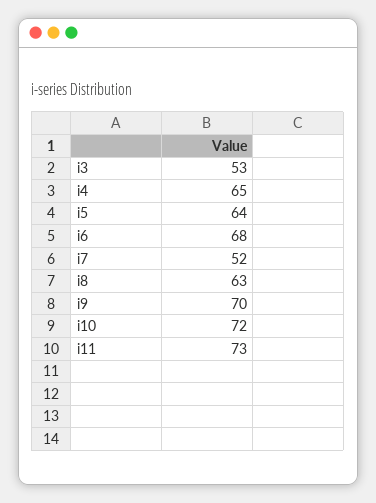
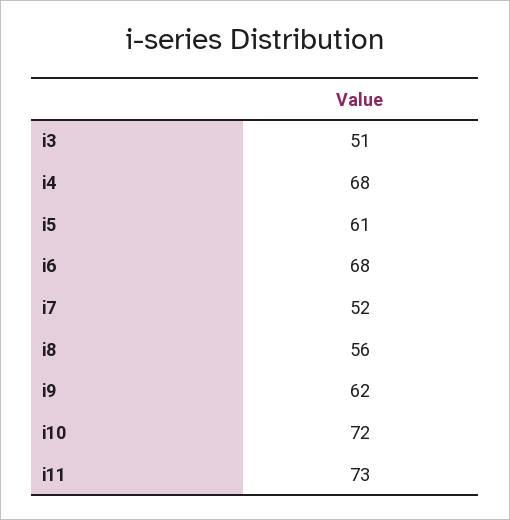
  {
-   "i3": 53,
+   "i3": 51,
-   "i4": 65,
+   "i4": 68,
-   "i5": 64,
+   "i5": 61,
    "i6": 68,
    "i7": 52,
-   "i8": 63,
+   "i8": 56,
-   "i9": 70,
+   "i9": 62,
    "i10": 72,
    "i11": 73
  }

